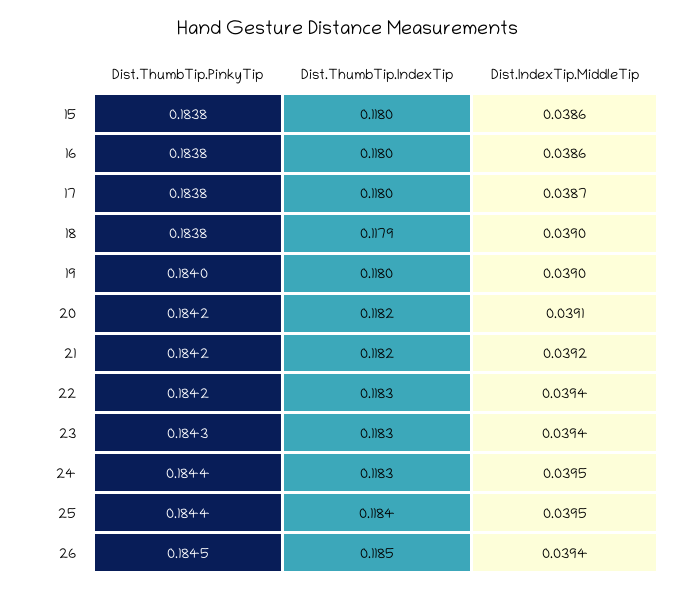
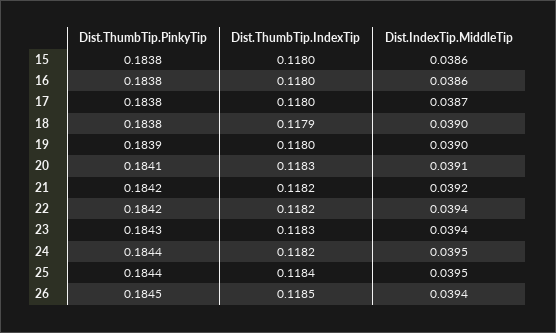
  {
    "Dist.ThumbTip.PinkyTip": {
      "15": 0.1838,
      "16": 0.1838,
      "17": 0.1838,
      "18": 0.1838,
-     "19": 0.184,
+     "19": 0.1839,
-     "20": 0.1842,
+     "20": 0.1841,
      "21": 0.1842,
      "22": 0.1842,
      "23": 0.1843,
      "24": 0.1844,
      "25": 0.1844,
      "26": 0.1845
    },
    "Dist.ThumbTip.IndexTip": {
      "15": 0.118,
      "16": 0.118,
      "17": 0.118,
      "18": 0.1179,
      "19": 0.118,
-     "20": 0.1182,
+     "20": 0.1183,
      "21": 0.1182,
-     "22": 0.1183,
+     "22": 0.1182,
      "23": 0.1183,
-     "24": 0.1183,
+     "24": 0.1182,
      "25": 0.1184,
      "26": 0.1185
    },
    "Dist.IndexTip.MiddleTip": {
      "15": 0.0386,
      "16": 0.0386,
      "17": 0.0387,
      "18": 0.039,
      "19": 0.039,
      "20": 0.0391,
      "21": 0.0392,
      "22": 0.0394,
      "23": 0.0394,
      "24": 0.0395,
      "25": 0.0395,
      "26": 0.0394
    }
  }

